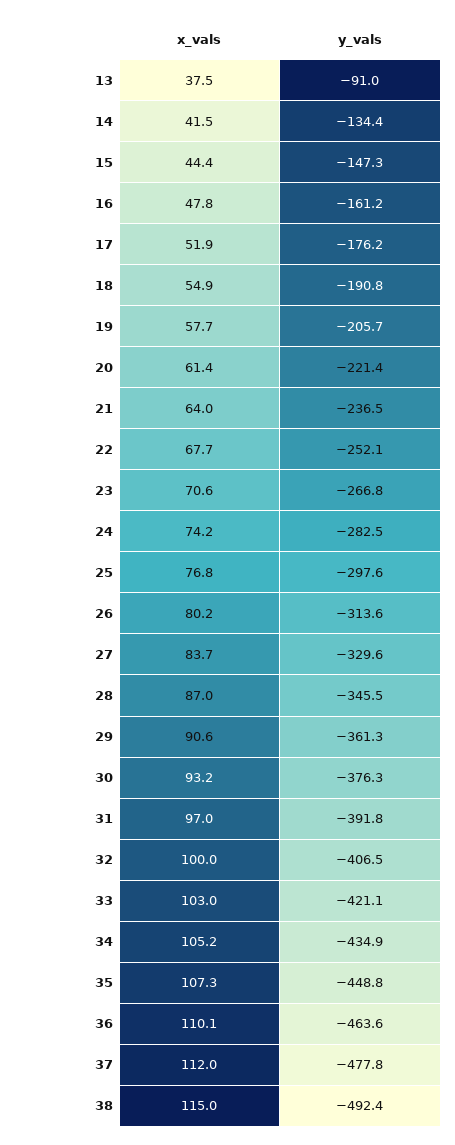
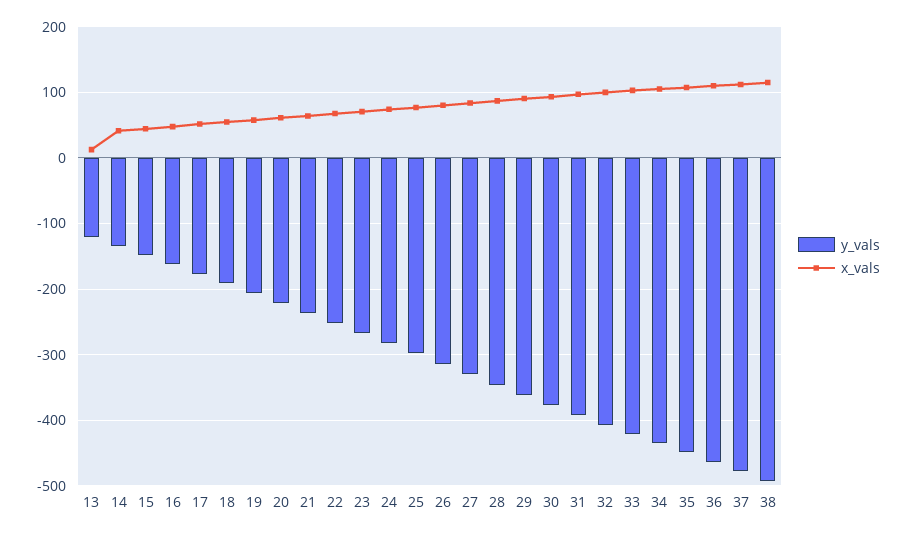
  {
    "x_vals": {
-     "13": 37.5,
+     "13": 10,
      "14": 41.5,
      "15": 44.4,
      "16": 47.8,
      "17": 51.9,
      "18": 54.9,
      "19": 57.7,
      "20": 61.4,
      "21": 64,
      "22": 67.7,
      "23": 70.6,
      "24": 74.2,
      "25": 76.8,
      "26": 80.2,
      "27": 83.7,
      "28": 87,
      "29": 90.6,
      "30": 93.2,
      "31": 97,
      "32": 100,
      "33": 103,
      "34": 105.2,
      "35": 107.3,
      "36": 110.1,
      "37": 112,
      "38": 115
    },
    "y_vals": {
-     "13": -91,
+     "13": -120,
      "14": -134.4,
      "15": -147.3,
      "16": -161.2,
      "17": -176.2,
      "18": -190.8,
      "19": -205.7,
      "20": -221.4,
      "21": -236.5,
      "22": -252.1,
      "23": -266.8,
      "24": -282.5,
      "25": -297.6,
      "26": -313.6,
      "27": -329.6,
      "28": -345.5,
      "29": -361.3,
      "30": -376.3,
      "31": -391.8,
      "32": -406.5,
      "33": -421.1,
      "34": -434.9,
      "35": -448.8,
      "36": -463.6,
      "37": -477.8,
      "38": -492.4
    }
  }

